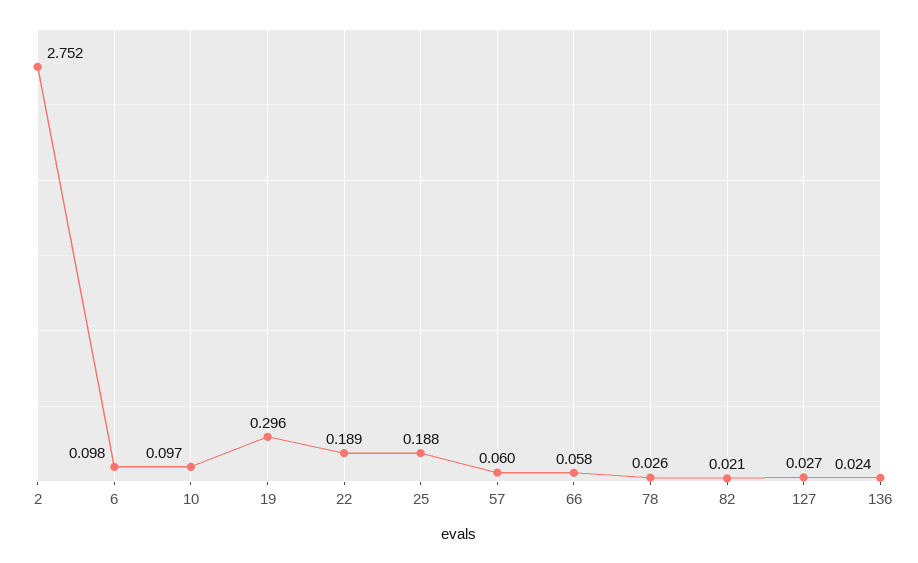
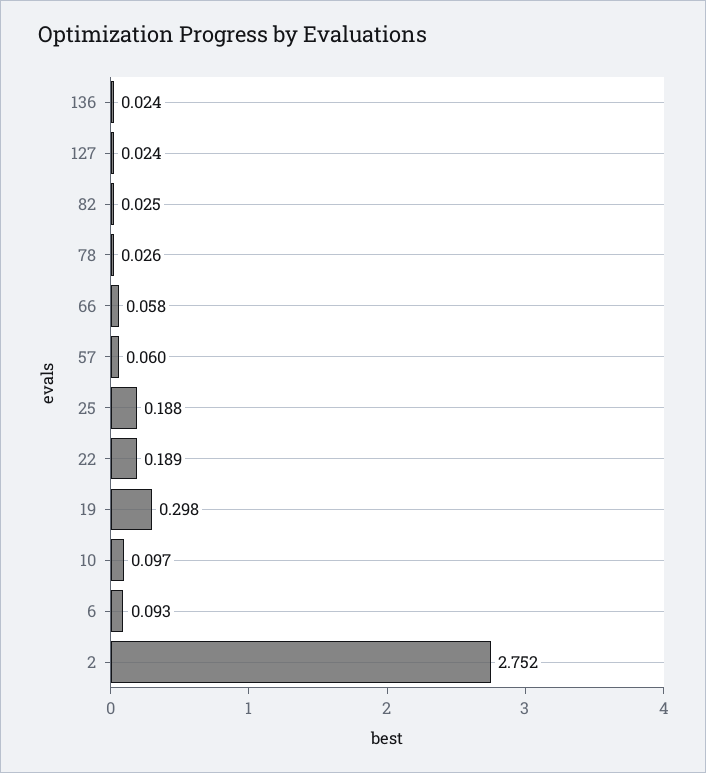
  {
    "2": 2.752,
-   "6": 0.098,
+   "6": 0.093,
    "10": 0.097,
-   "19": 0.296,
+   "19": 0.298,
    "22": 0.189,
    "25": 0.188,
    "57": 0.06,
    "66": 0.058,
    "78": 0.026,
-   "82": 0.021,
+   "82": 0.025,
-   "127": 0.027,
+   "127": 0.024,
    "136": 0.024
  }

